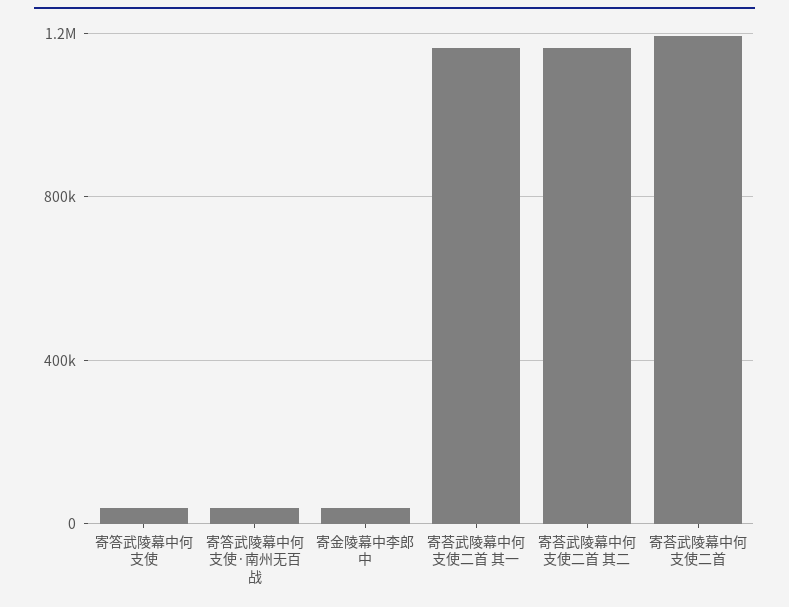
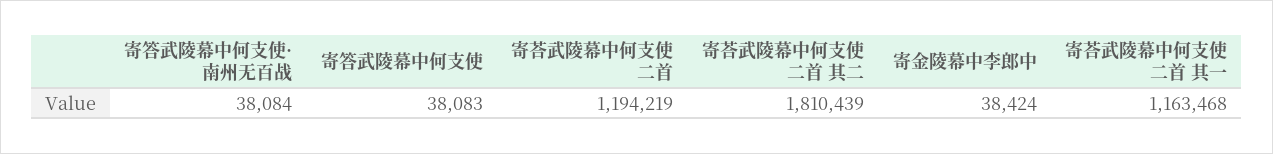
  {
    "寄答武陵幕中何支使": 38083,
    "寄答武陵幕中何支使·南州无百战": 38084,
    "寄金陵幕中李郎中": 38424,
    "寄荅武陵幕中何支使二首 其一": 1163468,
-   "寄荅武陵幕中何支使二首 其二": 1150000,
+   "寄荅武陵幕中何支使二首 其二": 1810439,
    "寄荅武陵幕中何支使二首": 1194219
  }

